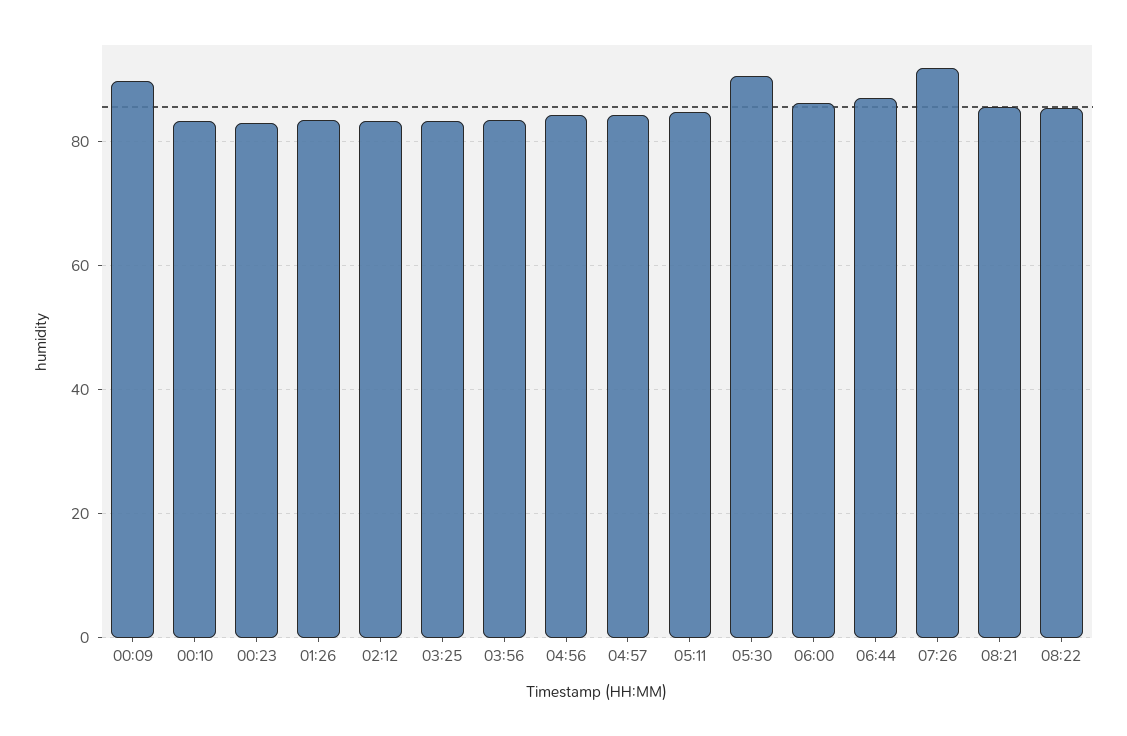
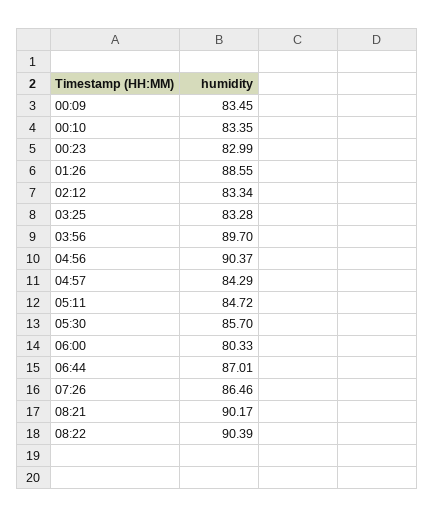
  {
-   "00:09": 90,
+   "00:09": 83.45,
    "00:10": 83.35,
    "00:23": 82.99,
-   "01:26": 84,
+   "01:26": 88.55,
    "02:12": 83.34,
    "03:25": 83.28,
-   "03:56": 84,
+   "03:56": 89.7,
-   "04:56": 84,
+   "04:56": 90.37,
    "04:57": 84.29,
    "05:11": 84.72,
-   "05:30": 90,
+   "05:30": 85.7,
-   "06:00": 86,
+   "06:00": 80.33,
    "06:44": 87.01,
-   "07:26": 92,
+   "07:26": 86.46,
-   "08:21": 86,
+   "08:21": 90.17,
-   "08:22": 86
+   "08:22": 90.39
  }

